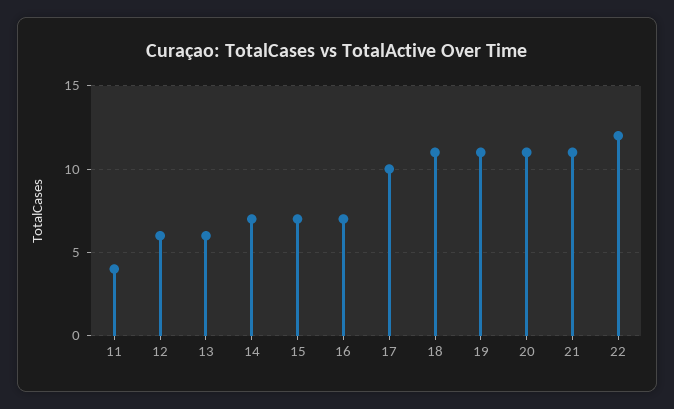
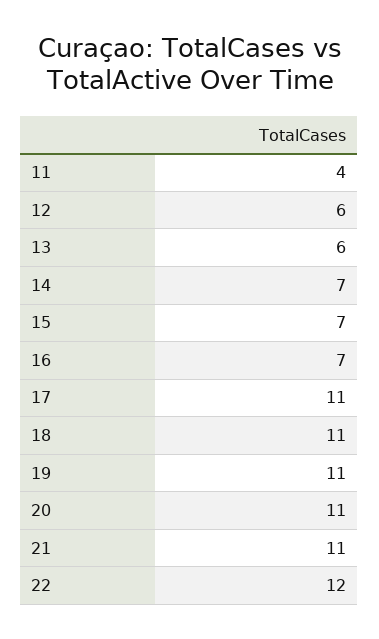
  {
    "11": 4,
    "12": 6,
    "13": 6,
    "14": 7,
    "15": 7,
    "16": 7,
-   "17": 10,
+   "17": 11,
    "18": 11,
    "19": 11,
    "20": 11,
    "21": 11,
    "22": 12
  }

